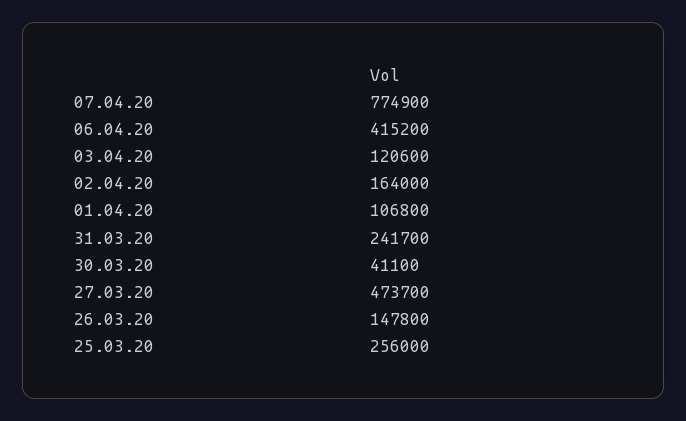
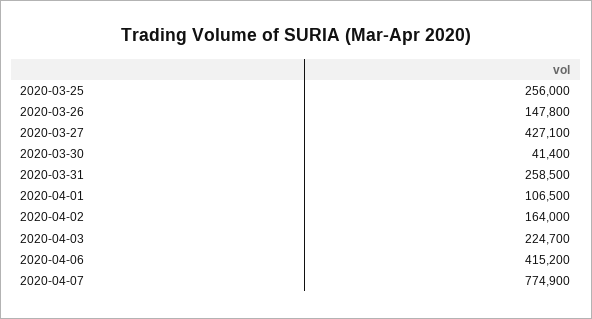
  {
    "07.04.20": 774900,
    "06.04.20": 415200,
-   "03.04.20": 120600,
+   "03.04.20": 224700,
    "02.04.20": 164000,
-   "01.04.20": 106800,
+   "01.04.20": 106500,
-   "31.03.20": 241700,
+   "31.03.20": 258500,
-   "30.03.20": 41100,
+   "30.03.20": 41400,
-   "27.03.20": 473700,
+   "27.03.20": 427100,
    "26.03.20": 147800,
    "25.03.20": 256000
  }

